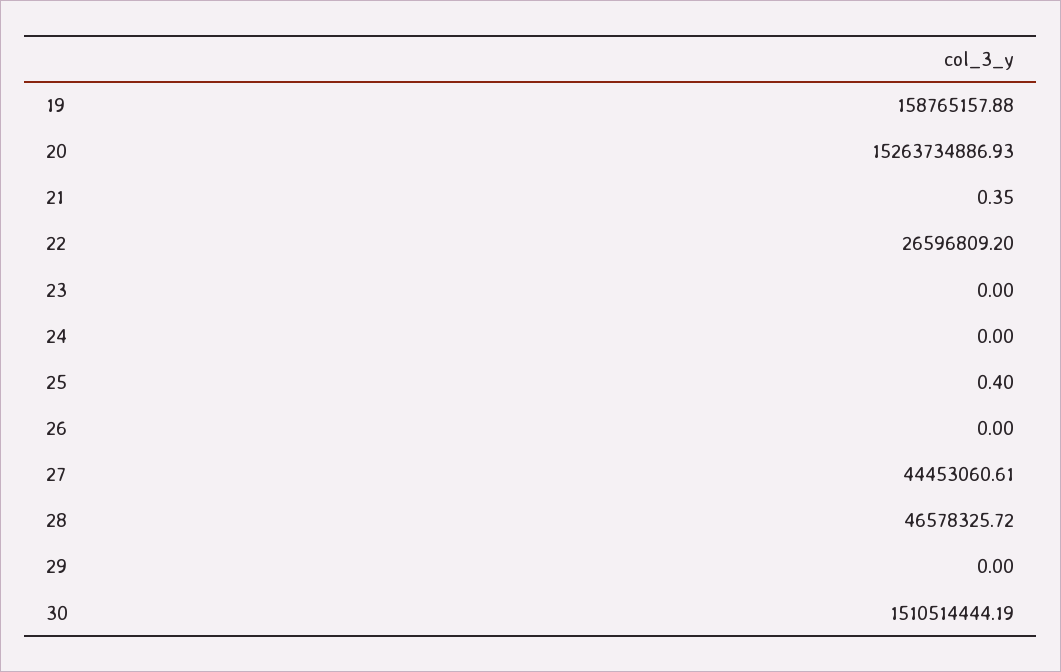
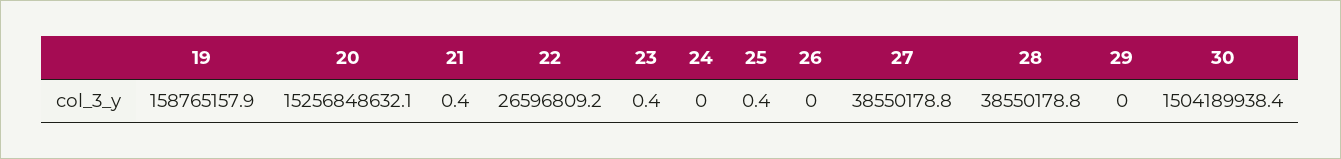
  {
    "19": 158765157.88,
-   "20": 15263734886.93,
+   "20": 15256848632.1,
    "21": 0.35,
    "22": 26596809.2,
-   "23": 0,
+   "23": 0.4,
    "24": 0,
    "25": 0.4,
    "26": 0,
-   "27": 44453060.61,
+   "27": 38550178.8,
-   "28": 46578325.72,
+   "28": 38550178.8,
    "29": 0,
-   "30": 1510514444.19
+   "30": 1504189938.4
  }

